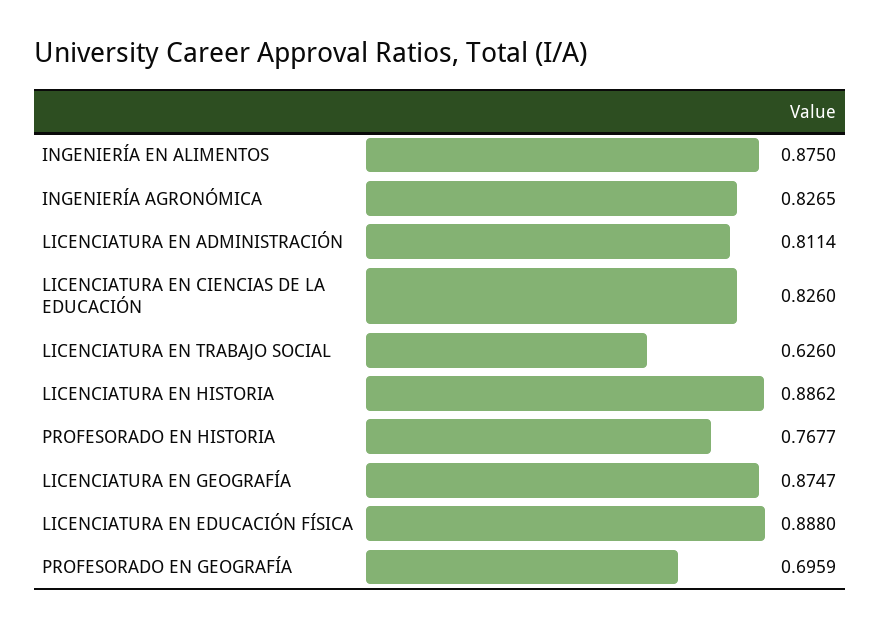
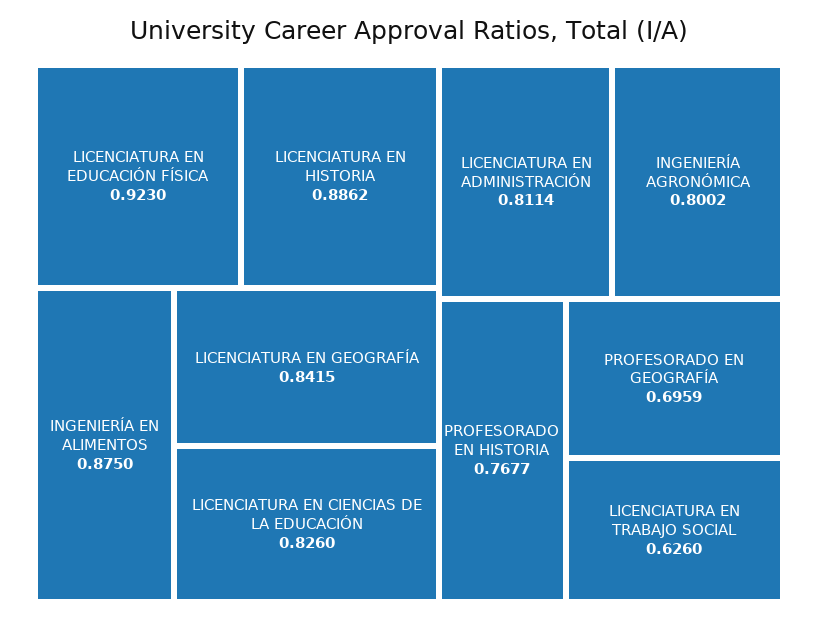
  {
    "INGENIERÍA EN ALIMENTOS": 0.875,
-   "INGENIERÍA AGRONÓMICA": 0.8265,
+   "INGENIERÍA AGRONÓMICA": 0.8002,
    "LICENCIATURA EN ADMINISTRACIÓN": 0.8114,
    "LICENCIATURA EN CIENCIAS DE LA EDUCACIÓN": 0.826,
    "LICENCIATURA EN TRABAJO SOCIAL": 0.626,
    "LICENCIATURA EN HISTORIA": 0.8862,
    "PROFESORADO EN HISTORIA": 0.7677,
-   "LICENCIATURA EN GEOGRAFÍA": 0.8747,
+   "LICENCIATURA EN GEOGRAFÍA": 0.8415,
-   "LICENCIATURA EN EDUCACIÓN FÍSICA": 0.888,
+   "LICENCIATURA EN EDUCACIÓN FÍSICA": 0.923,
    "PROFESORADO EN GEOGRAFÍA": 0.6959
  }

